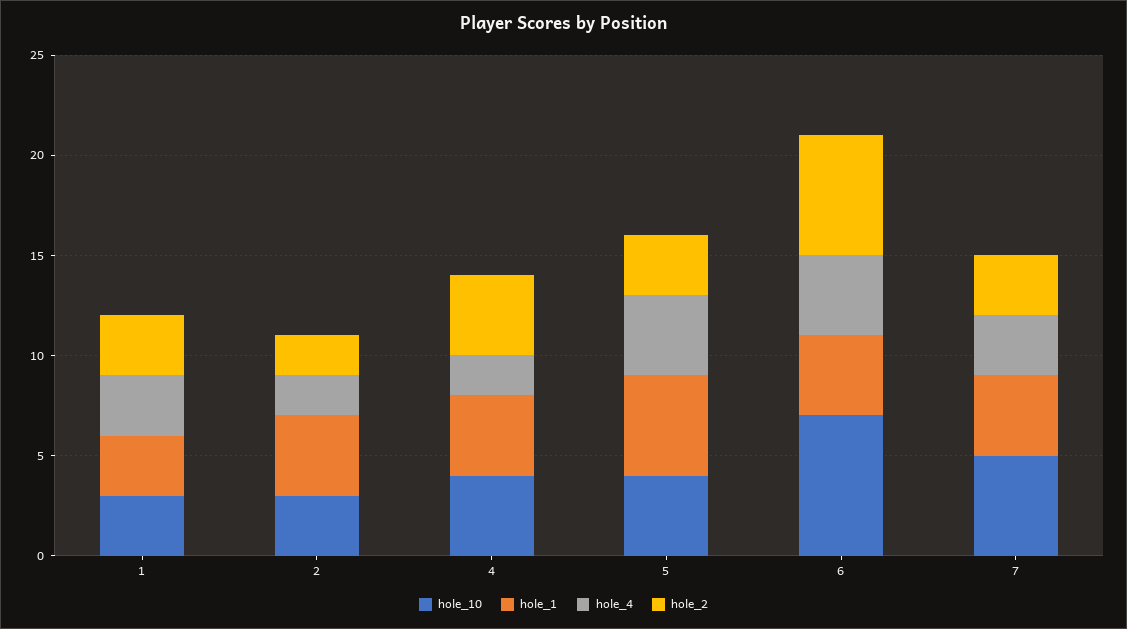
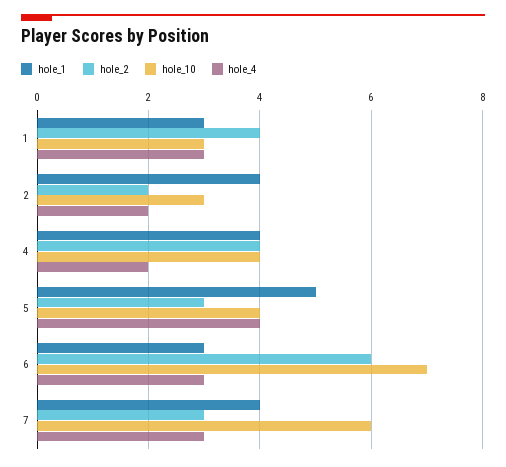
  {
    "hole_10": {
      "1": 3,
      "2": 3,
      "4": 4,
      "5": 4,
      "6": 7,
-     "7": 5
+     "7": 6
    },
    "hole_1": {
      "1": 3,
      "2": 4,
      "4": 4,
      "5": 5,
-     "6": 4,
+     "6": 3,
      "7": 4
    },
    "hole_4": {
      "1": 3,
      "2": 2,
      "4": 2,
      "5": 4,
-     "6": 4,
+     "6": 3,
      "7": 3
    },
    "hole_2": {
-     "1": 3,
+     "1": 4,
      "2": 2,
      "4": 4,
      "5": 3,
      "6": 6,
      "7": 3
    }
  }

